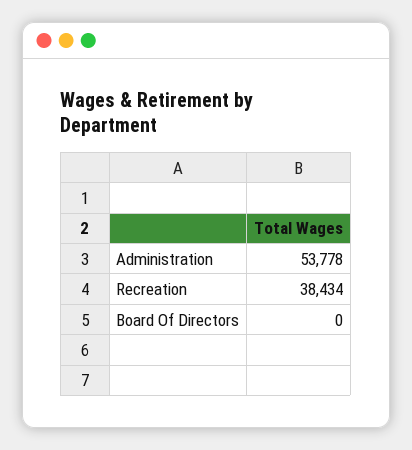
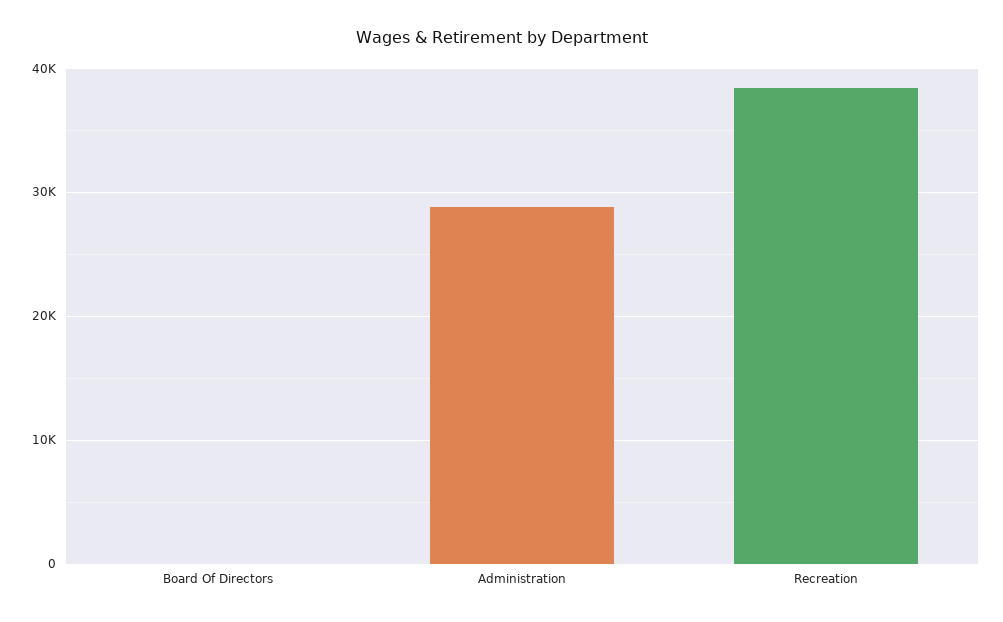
  {
-   "Administration": 53778,
+   "Administration": 29000,
    "Recreation": 38434,
    "Board Of Directors": 0
  }

